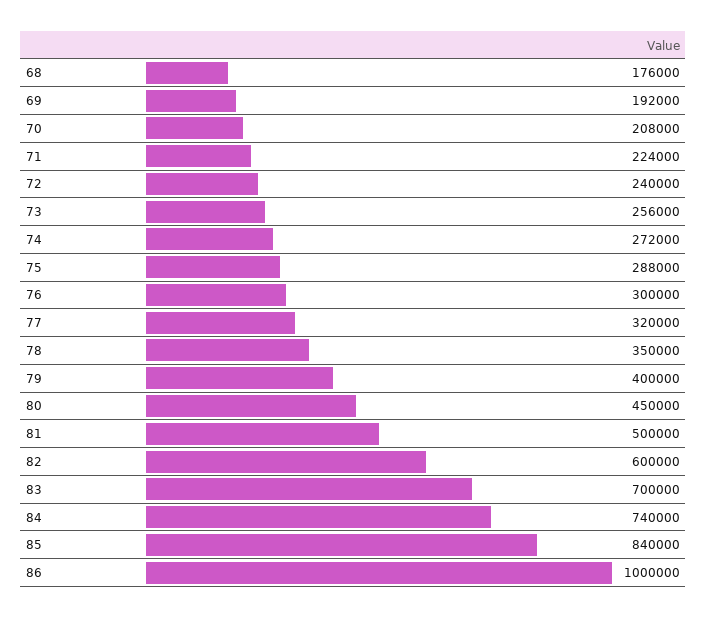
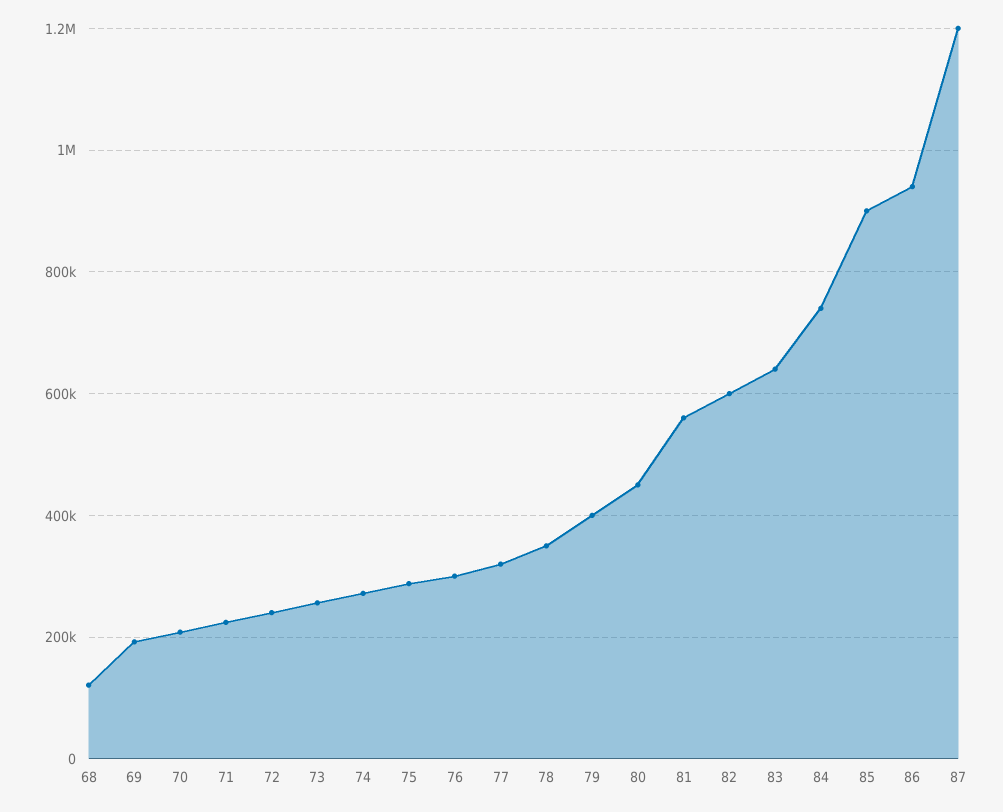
  {
-   "68": 176000,
+   "68": 120000,
    "69": 192000,
    "70": 208000,
    "71": 224000,
    "72": 240000,
    "73": 256000,
    "74": 272000,
    "75": 288000,
    "76": 300000,
    "77": 320000,
    "78": 350000,
    "79": 400000,
    "80": 450000,
-   "81": 500000,
+   "81": 560000,
    "82": 600000,
-   "83": 700000,
+   "83": 640000,
    "84": 740000,
-   "85": 840000,
+   "85": 900000,
-   "86": 1000000
+   "86": 940000,
+   "87": 1200000
  }

